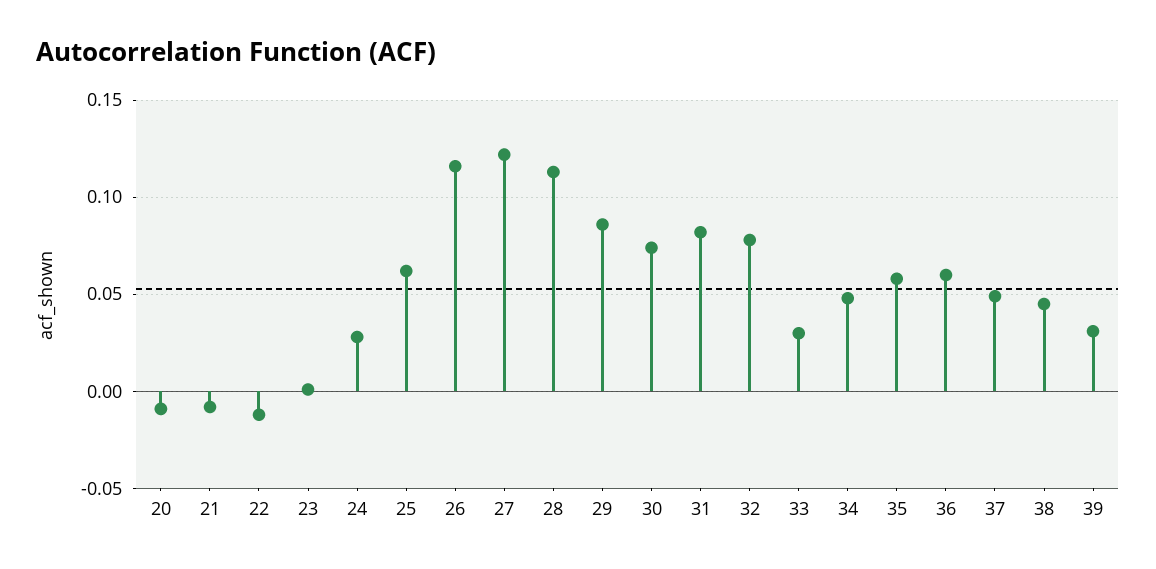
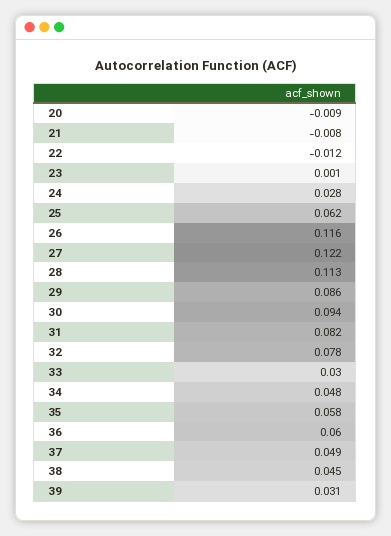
  {
    "20": -0.009,
    "21": -0.008,
    "22": -0.012,
    "23": 0.001,
    "24": 0.028,
    "25": 0.062,
    "26": 0.116,
    "27": 0.122,
    "28": 0.113,
    "29": 0.086,
-   "30": 0.075,
+   "30": 0.094,
    "31": 0.082,
    "32": 0.078,
    "33": 0.03,
    "34": 0.048,
    "35": 0.058,
    "36": 0.06,
    "37": 0.049,
    "38": 0.045,
    "39": 0.031
  }

